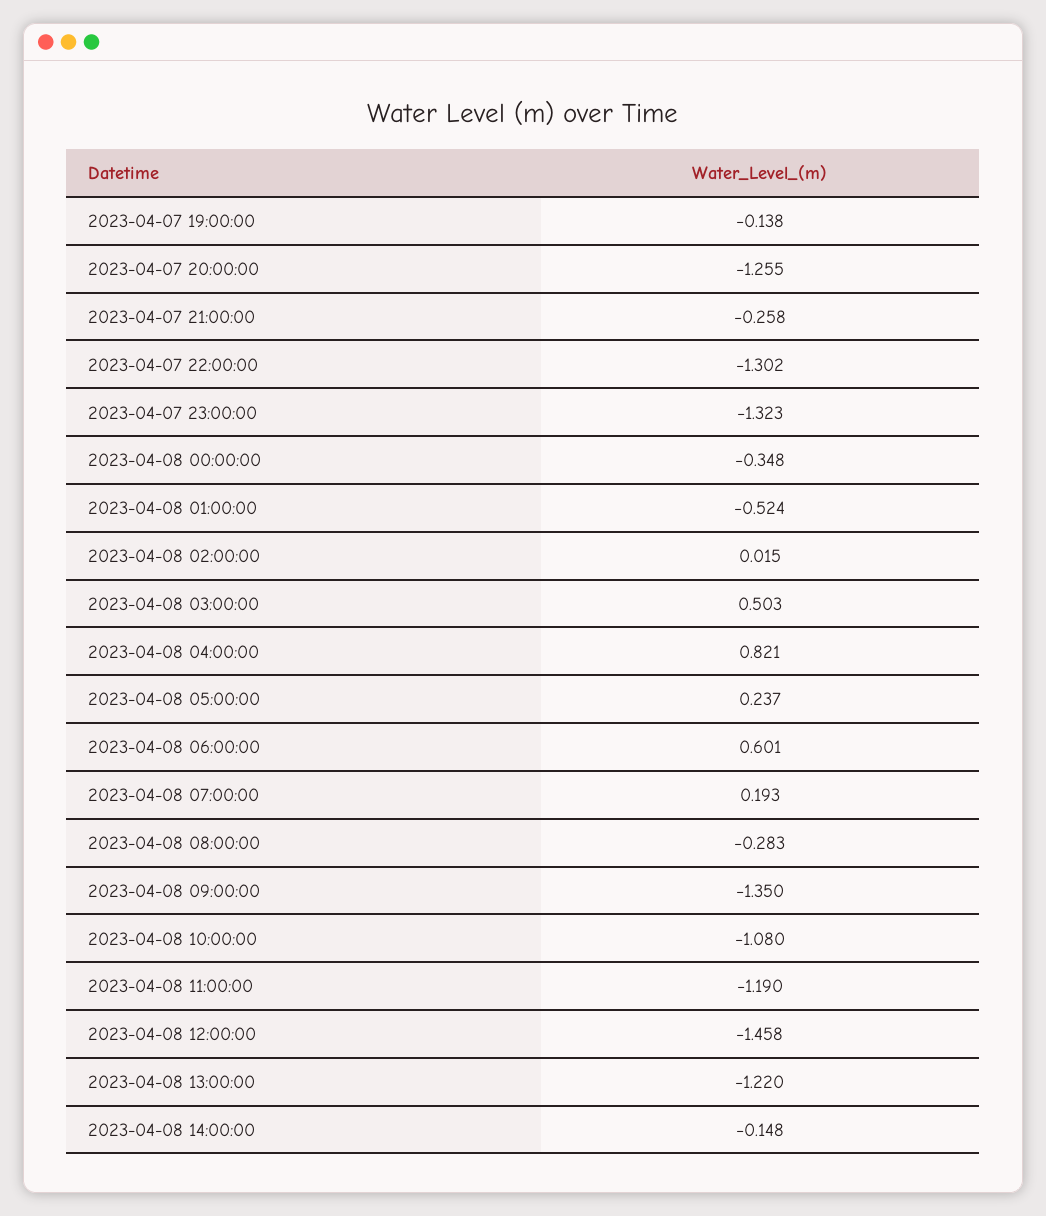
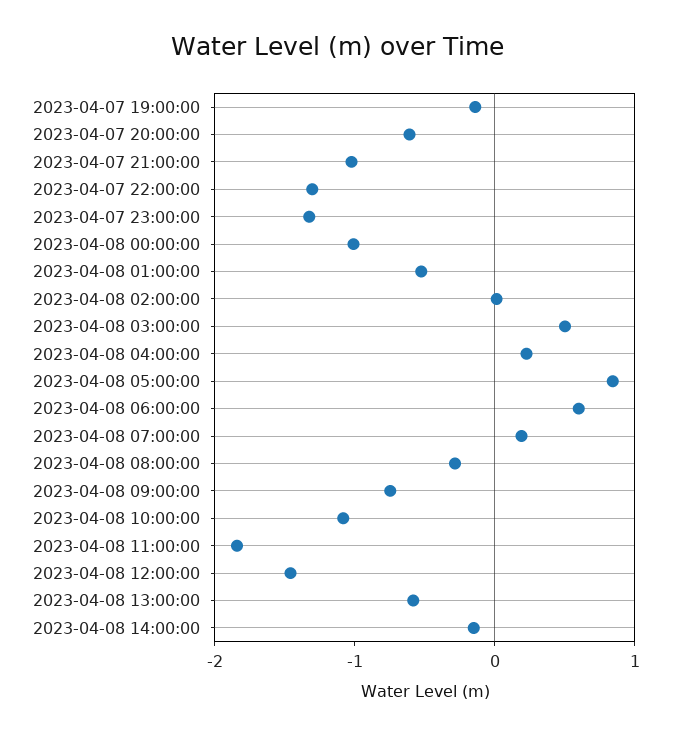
  {
    "2023-04-07 19:00:00": -0.138,
-   "2023-04-07 20:00:00": -1.255,
+   "2023-04-07 20:00:00": -0.6,
-   "2023-04-07 21:00:00": -0.258,
+   "2023-04-07 21:00:00": -1,
    "2023-04-07 22:00:00": -1.302,
    "2023-04-07 23:00:00": -1.323,
-   "2023-04-08 00:00:00": -0.348,
+   "2023-04-08 00:00:00": -1,
    "2023-04-08 01:00:00": -0.524,
    "2023-04-08 02:00:00": 0.015,
    "2023-04-08 03:00:00": 0.503,
-   "2023-04-08 04:00:00": 0.821,
+   "2023-04-08 04:00:00": 0.2,
-   "2023-04-08 05:00:00": 0.237,
+   "2023-04-08 05:00:00": 0.8,
    "2023-04-08 06:00:00": 0.601,
    "2023-04-08 07:00:00": 0.193,
    "2023-04-08 08:00:00": -0.283,
-   "2023-04-08 09:00:00": -1.35,
+   "2023-04-08 09:00:00": -0.8,
    "2023-04-08 10:00:00": -1.08,
-   "2023-04-08 11:00:00": -1.19,
+   "2023-04-08 11:00:00": -1.8,
    "2023-04-08 12:00:00": -1.458,
-   "2023-04-08 13:00:00": -1.22,
+   "2023-04-08 13:00:00": -0.6,
    "2023-04-08 14:00:00": -0.148
  }

